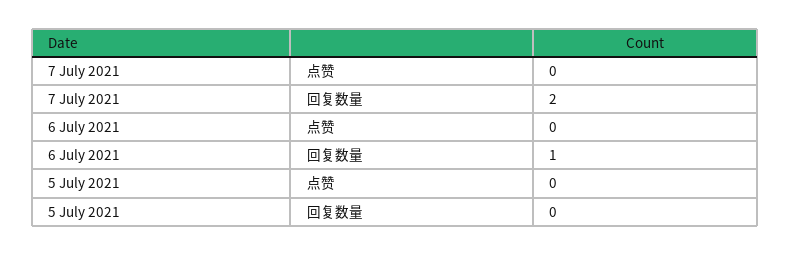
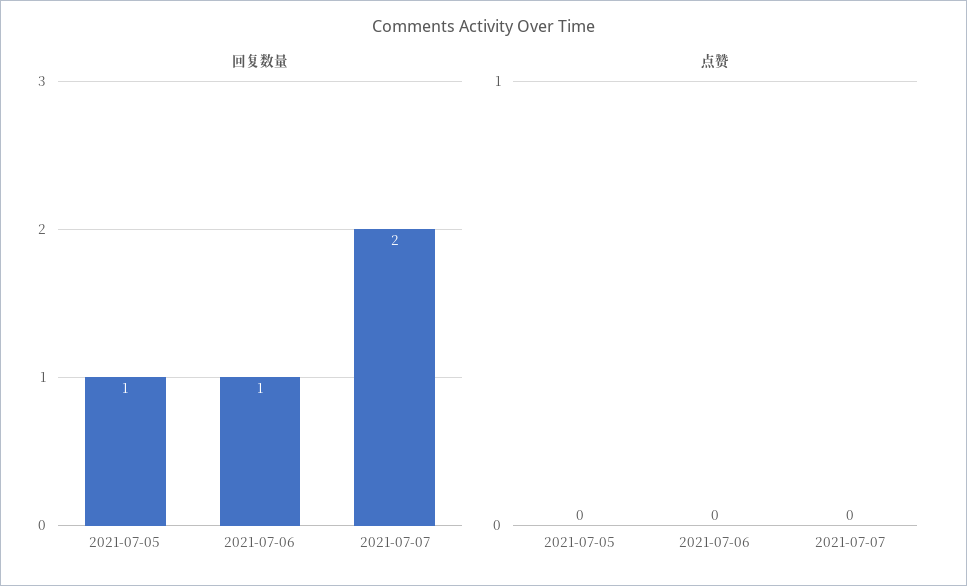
  {
    "点赞": {
      "7 July 2021": 0,
      "6 July 2021": 0,
      "5 July 2021": 0
    },
    "回复数量": {
      "7 July 2021": 2,
      "6 July 2021": 1,
-     "5 July 2021": 0
+     "5 July 2021": 1
    }
  }

